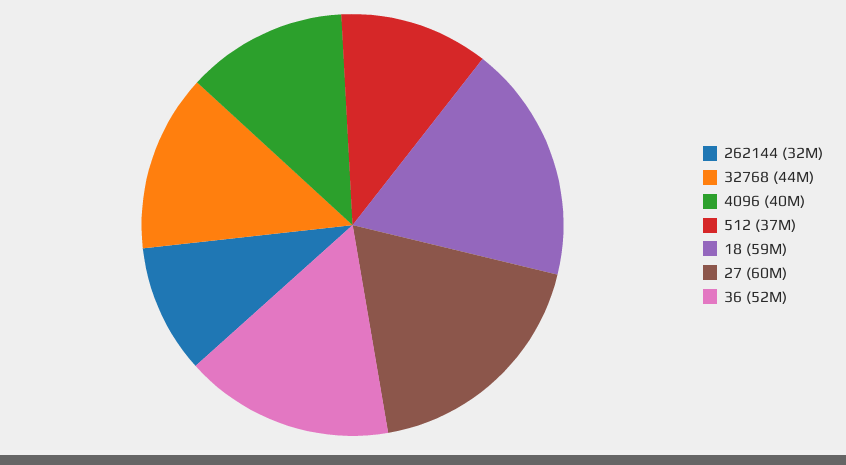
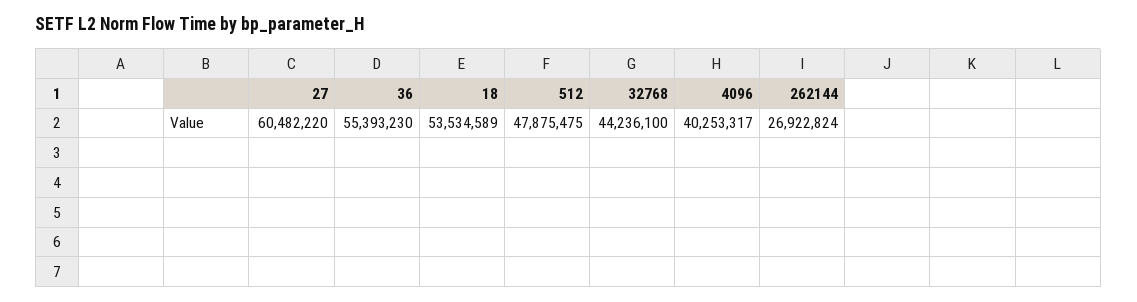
  {
-   "262144": 32000000,
+   "262144": 26922824,
    "32768": 44236100,
    "4096": 40253317,
-   "512": 37000000,
+   "512": 47875475,
-   "18": 59000000,
+   "18": 53534589,
    "27": 60482220,
-   "36": 52000000
+   "36": 55393230
  }

